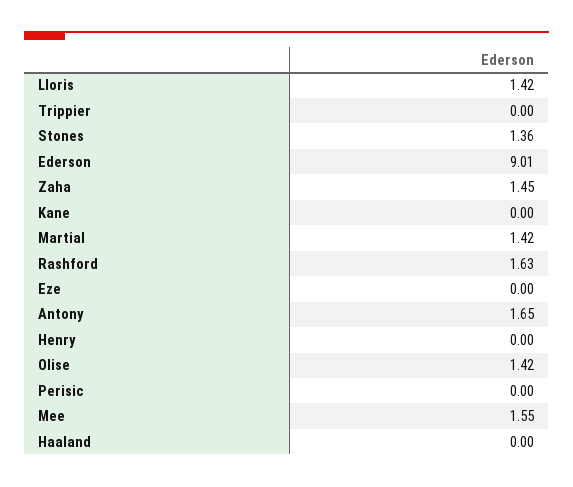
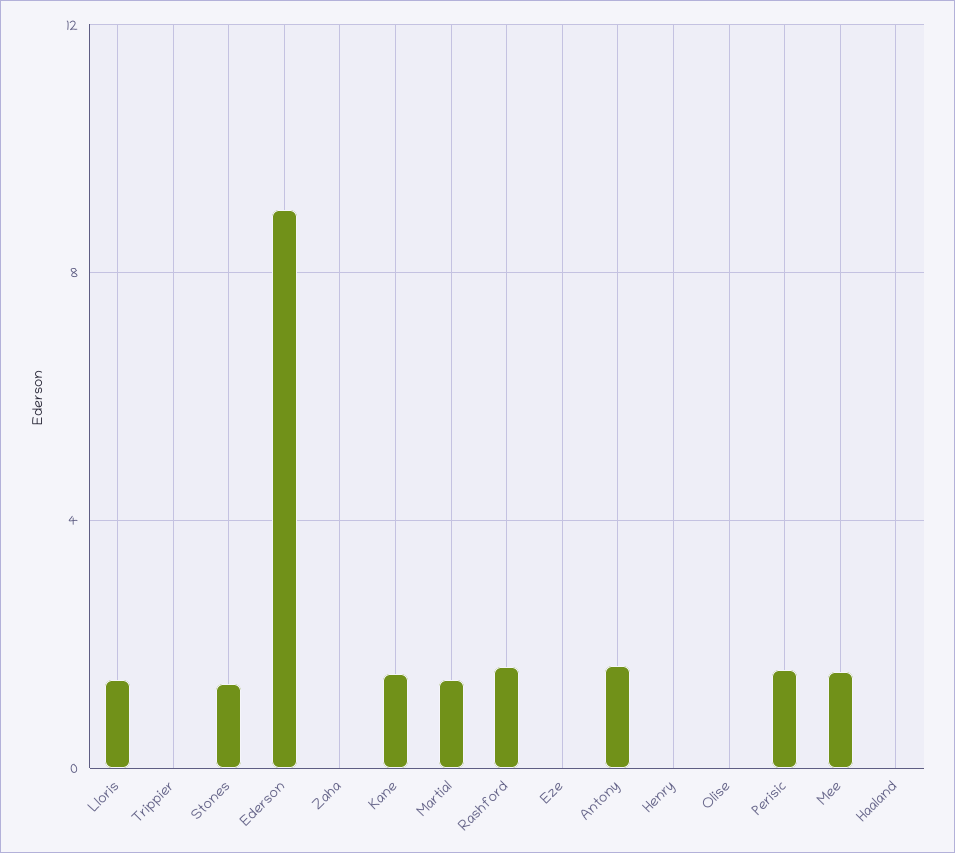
  {
    "Lloris": 1.42,
    "Trippier": 0,
    "Stones": 1.36,
    "Ederson": 9.01,
-   "Zaha": 1.45,
+   "Zaha": 0,
-   "Kane": 0,
+   "Kane": 1.5,
    "Martial": 1.42,
    "Rashford": 1.63,
    "Eze": 0,
    "Antony": 1.65,
    "Henry": 0,
-   "Olise": 1.42,
+   "Olise": 0,
-   "Perisic": 0,
+   "Perisic": 1.5,
    "Mee": 1.55,
    "Haaland": 0
  }

